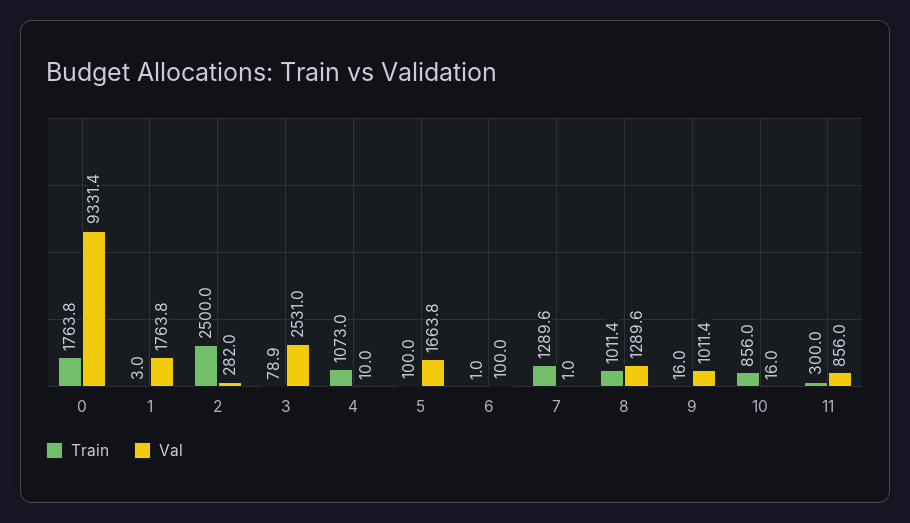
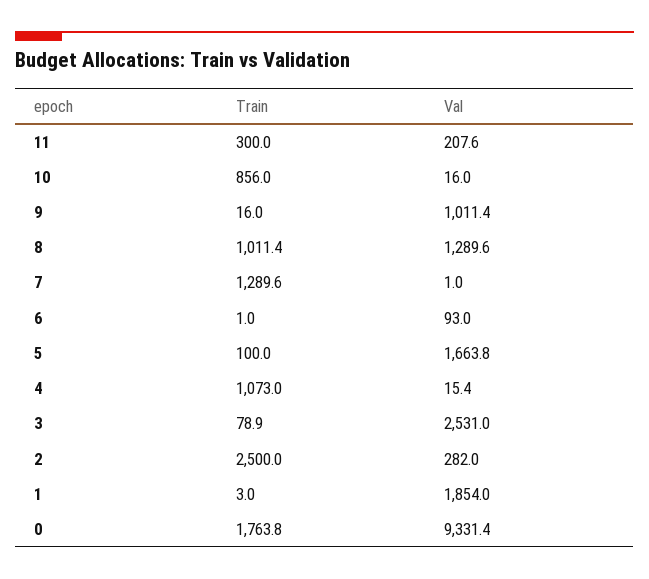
  {
    "Train": {
      "0": 1763.8,
      "1": 3,
      "2": 2500,
      "3": 78.9,
      "4": 1073,
      "5": 100,
      "6": 1,
      "7": 1289.6,
      "8": 1011.4,
      "9": 16,
      "10": 856,
      "11": 300
    },
    "Val": {
      "0": 9331.4,
-     "1": 1763.8,
+     "1": 1854,
      "2": 282,
      "3": 2531,
-     "4": 10,
+     "4": 15.4,
      "5": 1663.8,
-     "6": 100,
+     "6": 93,
      "7": 1,
      "8": 1289.6,
      "9": 1011.4,
      "10": 16,
-     "11": 856
+     "11": 207.6
    }
  }

